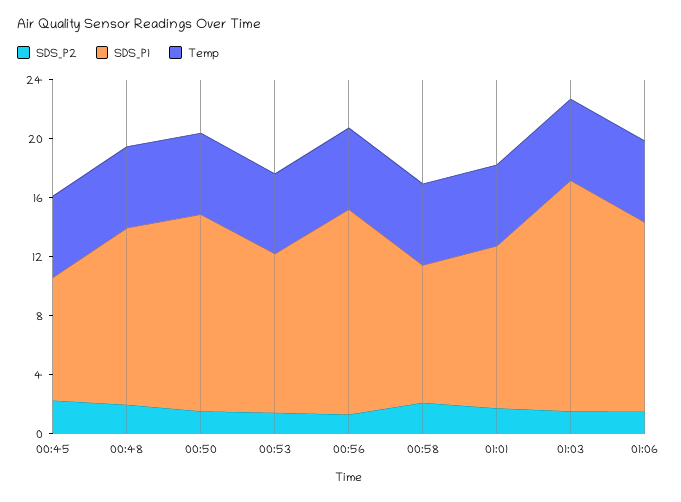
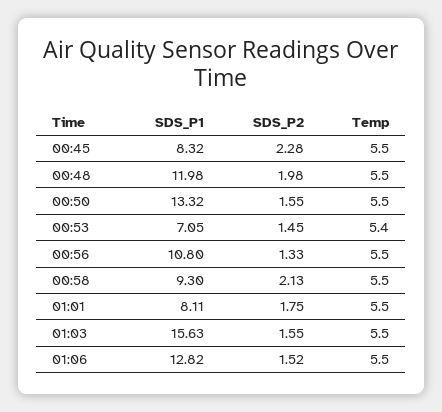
  {
    "SDS_P2": {
      "00:45": 2.28,
      "00:48": 1.98,
      "00:50": 1.55,
      "00:53": 1.45,
      "00:56": 1.33,
      "00:58": 2.13,
      "01:01": 1.75,
      "01:03": 1.55,
      "01:06": 1.52
    },
    "SDS_P1": {
      "00:45": 8.32,
      "00:48": 11.98,
      "00:50": 13.32,
-     "00:53": 11,
+     "00:53": 7.05,
-     "00:56": 14,
+     "00:56": 10.8,
      "00:58": 9.3,
-     "01:01": 11,
+     "01:01": 8.11,
      "01:03": 15.63,
      "01:06": 12.82
    },
    "Temp": {
      "00:45": 5.5,
      "00:48": 5.5,
      "00:50": 5.5,
      "00:53": 5.4,
      "00:56": 5.5,
      "00:58": 5.5,
      "01:01": 5.5,
      "01:03": 5.5,
      "01:06": 5.5
    }
  }

